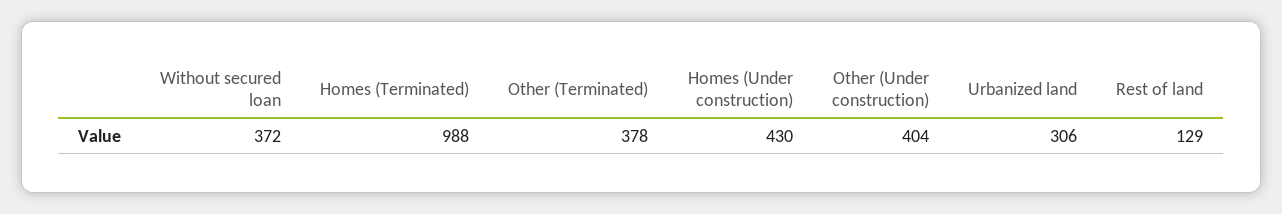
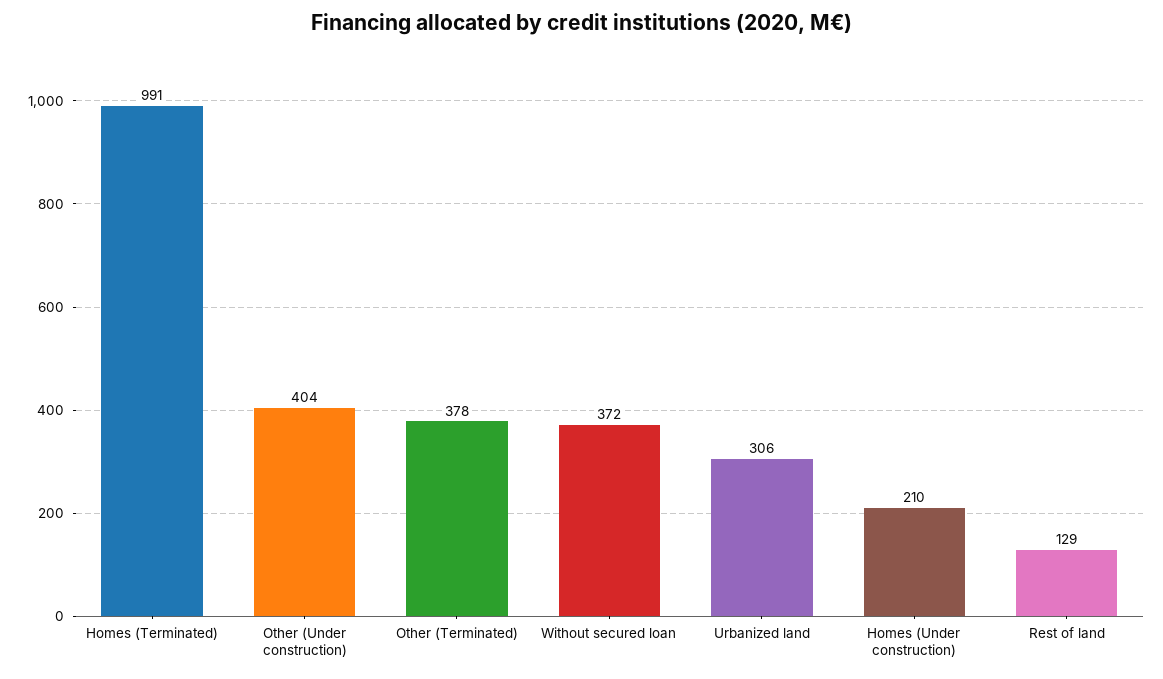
  {
    "Without secured loan": 372,
-   "Homes (Terminated)": 988,
+   "Homes (Terminated)": 991,
    "Other (Terminated)": 378,
-   "Homes (Under construction)": 430,
+   "Homes (Under construction)": 210,
    "Other (Under construction)": 404,
    "Urbanized land": 306,
    "Rest of land": 129
  }

